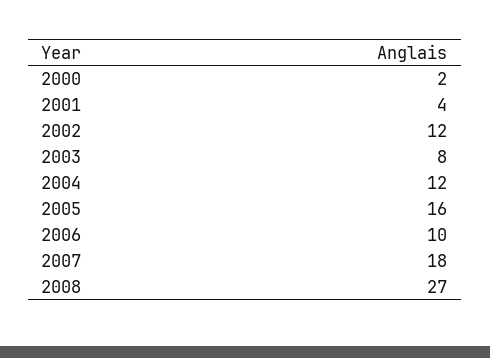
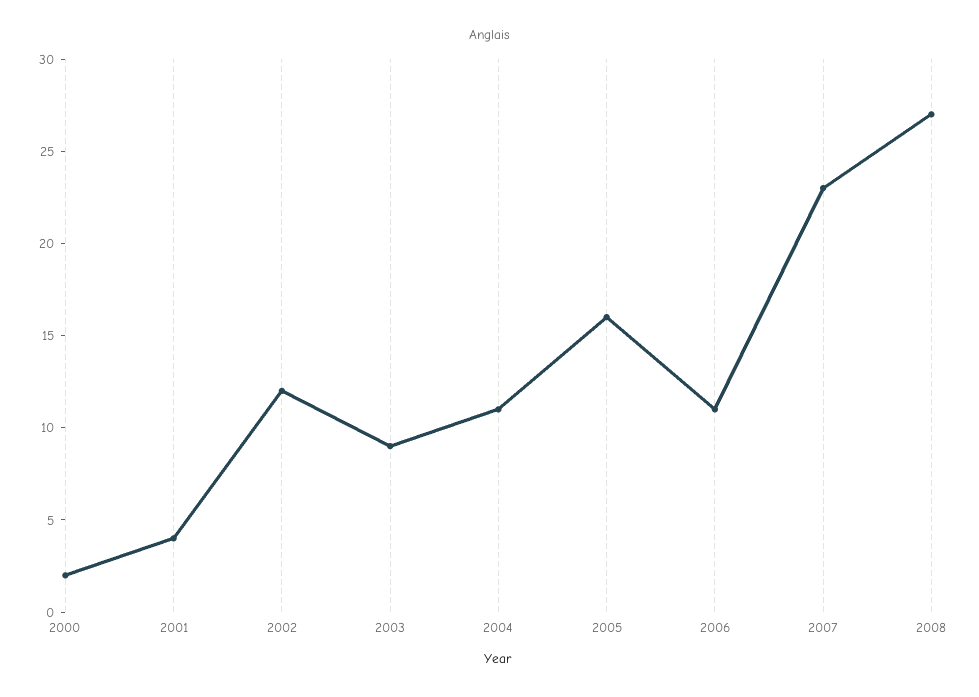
  {
    "2000": 2,
    "2001": 4,
    "2002": 12,
-   "2003": 8,
+   "2003": 9,
-   "2004": 12,
+   "2004": 11,
    "2005": 16,
-   "2006": 10,
+   "2006": 11,
-   "2007": 18,
+   "2007": 23,
    "2008": 27
  }

